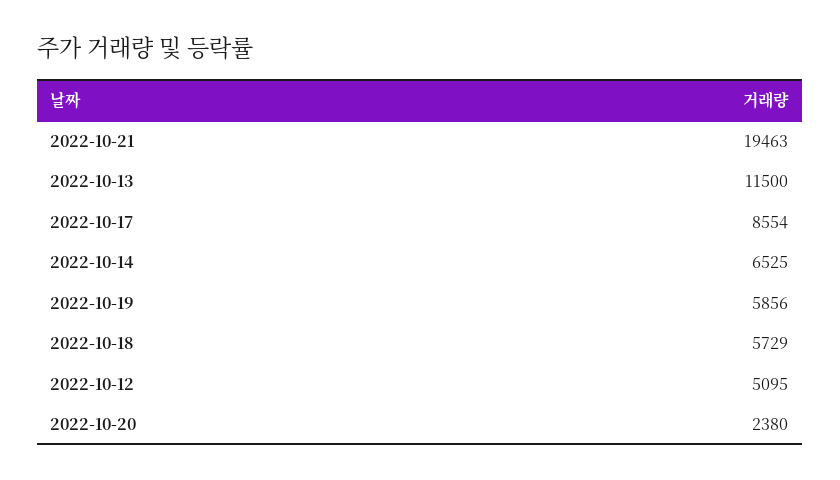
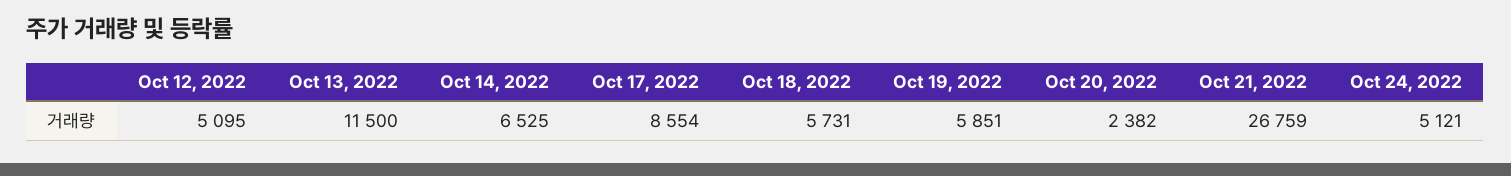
  {
-   "2022-10-21": 19463,
+   "2022-10-21": 26759,
    "2022-10-13": 11500,
    "2022-10-17": 8554,
    "2022-10-14": 6525,
-   "2022-10-19": 5856,
+   "2022-10-19": 5851,
-   "2022-10-18": 5729,
+   "2022-10-18": 5731,
    "2022-10-12": 5095,
-   "2022-10-20": 2380
+   "2022-10-20": 2382,
+   "Oct 24, 2022": 5121
  }

